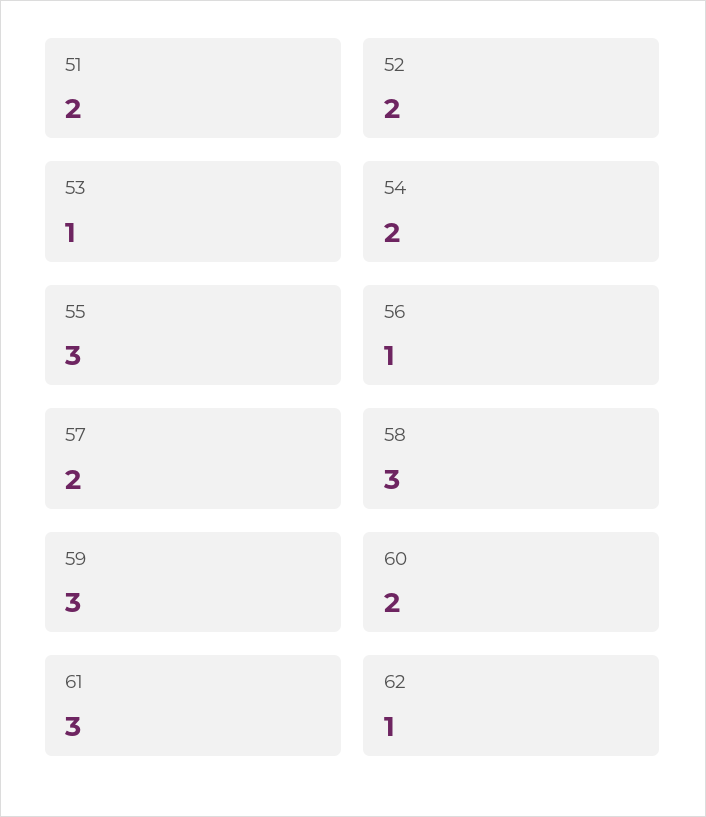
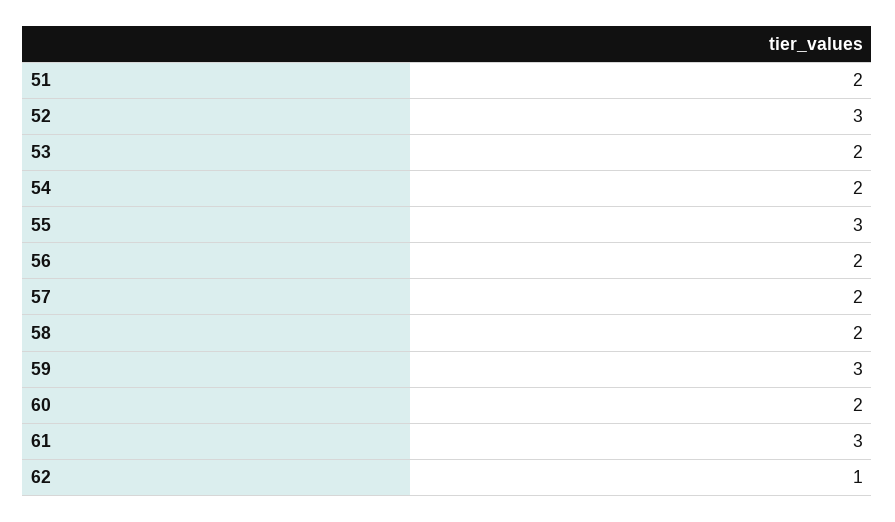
  {
    "51": 2,
-   "52": 2,
+   "52": 3,
-   "53": 1,
+   "53": 2,
    "54": 2,
    "55": 3,
-   "56": 1,
+   "56": 2,
    "57": 2,
-   "58": 3,
+   "58": 2,
    "59": 3,
    "60": 2,
    "61": 3,
    "62": 1
  }

